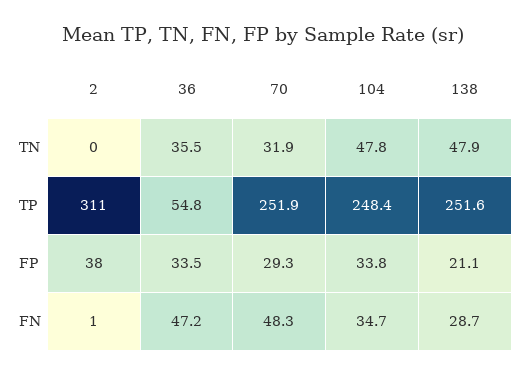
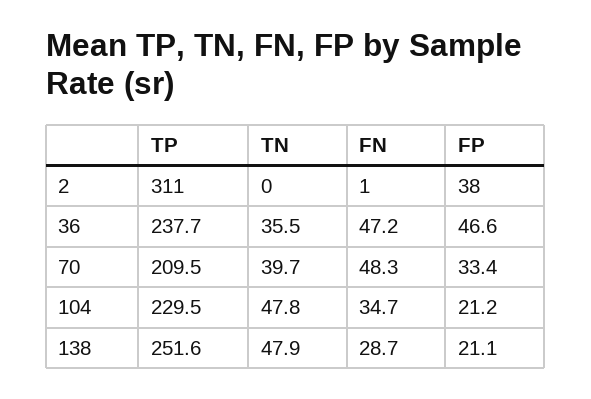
  {
    "2": {
      "TN": 0,
      "TP": 311,
      "FP": 38,
      "FN": 1
    },
    "36": {
      "TN": 35.5,
-     "TP": 54.8,
+     "TP": 237.7,
-     "FP": 33.5,
+     "FP": 46.6,
      "FN": 47.2
    },
    "70": {
-     "TN": 31.9,
+     "TN": 39.7,
-     "TP": 251.9,
+     "TP": 209.5,
-     "FP": 29.3,
+     "FP": 33.4,
      "FN": 48.3
    },
    "104": {
      "TN": 47.8,
-     "TP": 248.4,
+     "TP": 229.5,
-     "FP": 33.8,
+     "FP": 21.2,
      "FN": 34.7
    },
    "138": {
      "TN": 47.9,
      "TP": 251.6,
      "FP": 21.1,
      "FN": 28.7
    }
  }

